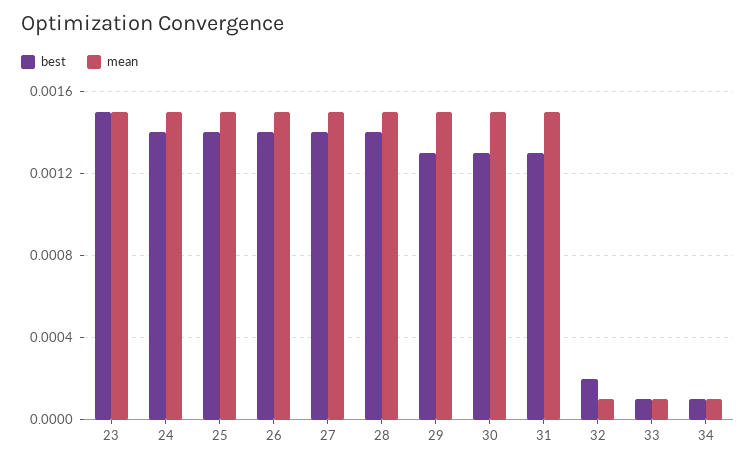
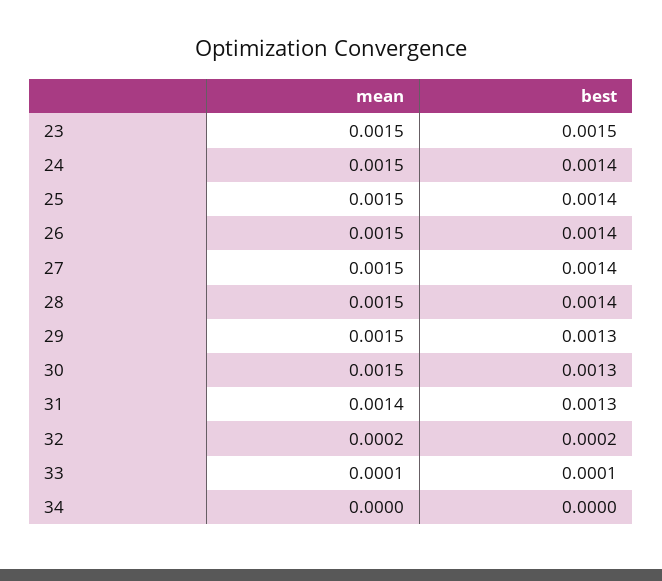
  {
    "best": {
      "23": 0.0015,
      "24": 0.0014,
      "25": 0.0014,
      "26": 0.0014,
      "27": 0.0014,
      "28": 0.0014,
      "29": 0.0013,
      "30": 0.0013,
      "31": 0.0013,
      "32": 0.0002,
      "33": 0.0001,
-     "34": 0.0001
+     "34": 0
    },
    "mean": {
      "23": 0.0015,
      "24": 0.0015,
      "25": 0.0015,
      "26": 0.0015,
      "27": 0.0015,
      "28": 0.0015,
      "29": 0.0015,
      "30": 0.0015,
-     "31": 0.0015,
+     "31": 0.0014,
-     "32": 0.0001,
+     "32": 0.0002,
      "33": 0.0001,
-     "34": 0.0001
+     "34": 0
    }
  }

